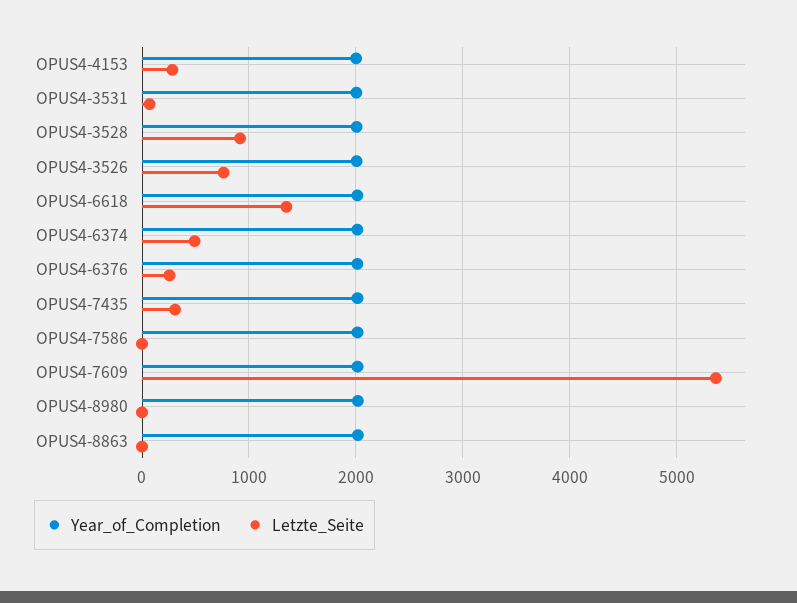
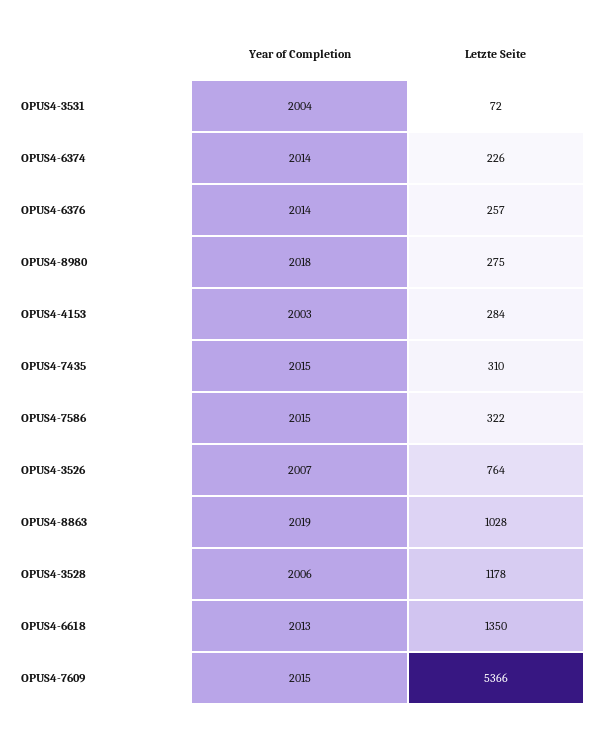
  {
    "Year_of_Completion": {
      "OPUS4-4153": 2003,
      "OPUS4-3531": 2004,
      "OPUS4-3528": 2006,
      "OPUS4-3526": 2007,
      "OPUS4-6618": 2013,
      "OPUS4-6374": 2014,
      "OPUS4-6376": 2014,
      "OPUS4-7435": 2015,
      "OPUS4-7586": 2015,
      "OPUS4-7609": 2015,
      "OPUS4-8980": 2018,
      "OPUS4-8863": 2019
    },
    "Letzte_Seite": {
      "OPUS4-4153": 284,
      "OPUS4-3531": 72,
-     "OPUS4-3528": 900,
+     "OPUS4-3528": 1178,
      "OPUS4-3526": 764,
      "OPUS4-6618": 1350,
-     "OPUS4-6374": 500,
+     "OPUS4-6374": 226,
      "OPUS4-6376": 257,
      "OPUS4-7435": 310,
-     "OPUS4-7586": 0,
+     "OPUS4-7586": 322,
      "OPUS4-7609": 5366,
-     "OPUS4-8980": 0,
+     "OPUS4-8980": 275,
-     "OPUS4-8863": 0
+     "OPUS4-8863": 1028
    }
  }

